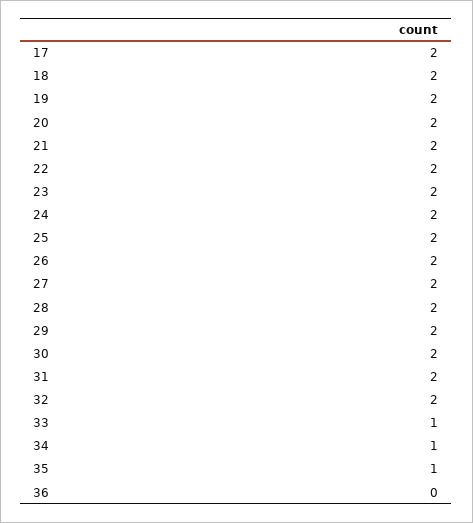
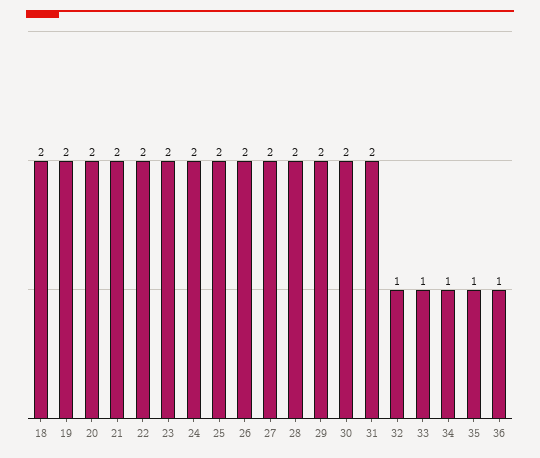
  {
-   "17": 2,
    "18": 2,
    "19": 2,
    "20": 2,
    "21": 2,
    "22": 2,
    "23": 2,
    "24": 2,
    "25": 2,
    "26": 2,
    "27": 2,
    "28": 2,
    "29": 2,
    "30": 2,
    "31": 2,
-   "32": 2,
+   "32": 1,
    "33": 1,
    "34": 1,
    "35": 1,
-   "36": 0
+   "36": 1
  }

